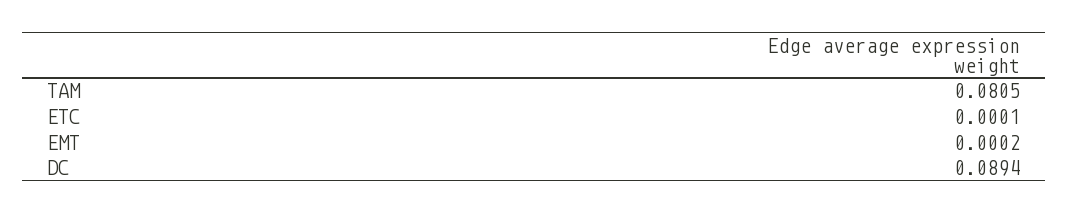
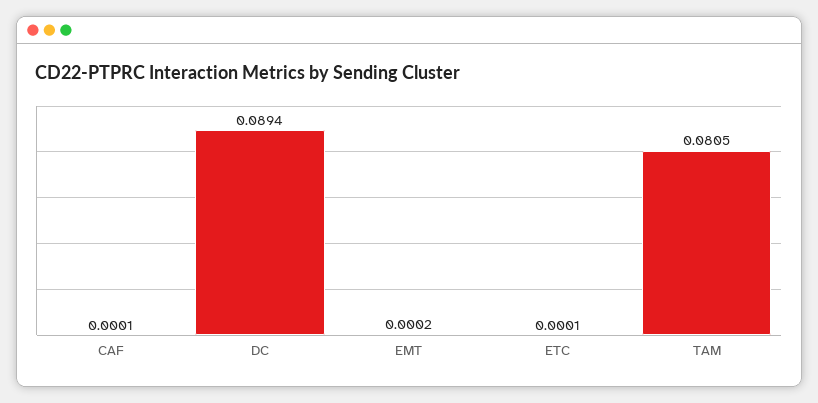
  {
    "TAM": 0.0805,
    "ETC": 0.0001,
    "EMT": 0.0002,
-   "DC": 0.0894
+   "DC": 0.0894,
+   "CAF": 0.0001
  }

